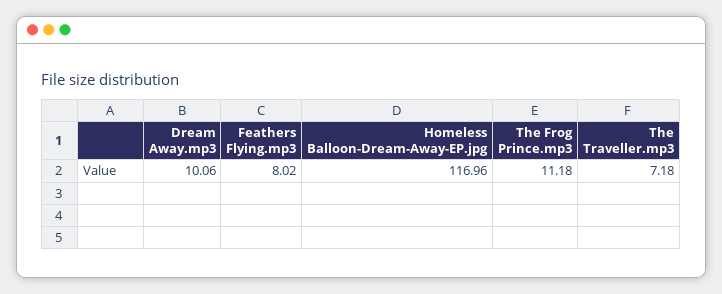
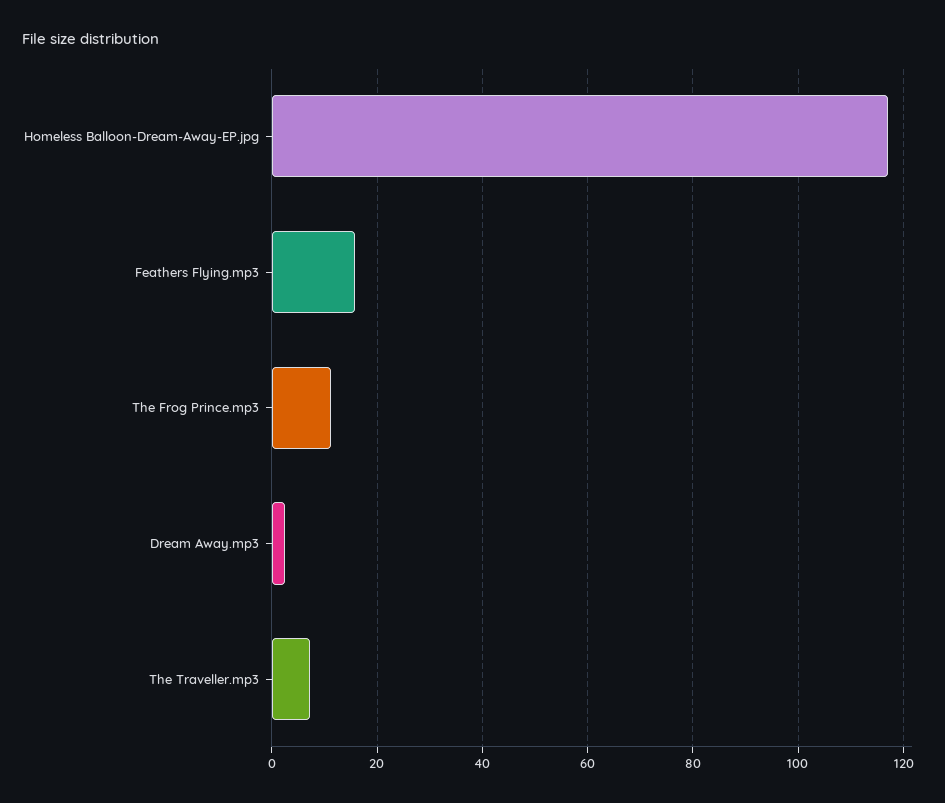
  {
-   "Dream Away.mp3": 10.06,
+   "Dream Away.mp3": 2,
-   "Feathers Flying.mp3": 8.02,
+   "Feathers Flying.mp3": 16,
    "Homeless Balloon-Dream-Away-EP.jpg": 116.96,
    "The Frog Prince.mp3": 11.18,
    "The Traveller.mp3": 7.18
  }

